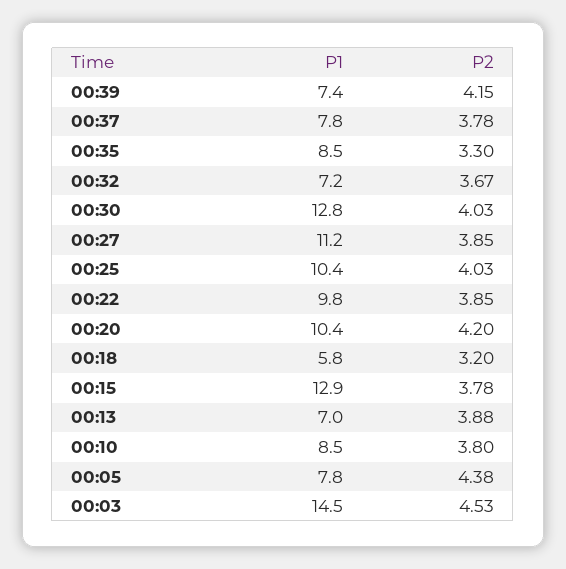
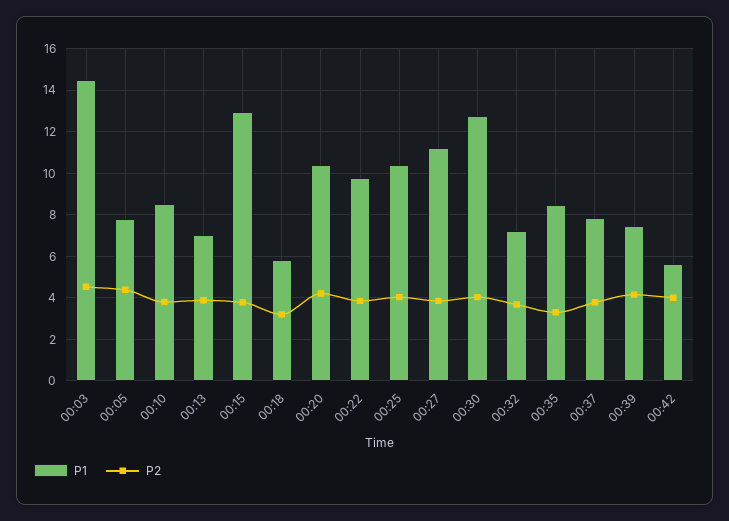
  {
    "P1": {
      "00:39": 7.4,
      "00:37": 7.8,
      "00:35": 8.5,
      "00:32": 7.2,
      "00:30": 12.8,
      "00:27": 11.2,
      "00:25": 10.4,
      "00:22": 9.8,
      "00:20": 10.4,
      "00:18": 5.8,
      "00:15": 12.9,
      "00:13": 7,
      "00:10": 8.5,
      "00:05": 7.8,
-     "00:03": 14.5
+     "00:03": 14.5,
+     "00:42": 5.5
    },
    "P2": {
      "00:39": 4.15,
      "00:37": 3.78,
      "00:35": 3.3,
      "00:32": 3.67,
      "00:30": 4.03,
      "00:27": 3.85,
      "00:25": 4.03,
      "00:22": 3.85,
      "00:20": 4.2,
      "00:18": 3.2,
      "00:15": 3.78,
      "00:13": 3.88,
      "00:10": 3.8,
      "00:05": 4.38,
-     "00:03": 4.53
+     "00:03": 4.53,
+     "00:42": 4
    }
  }

